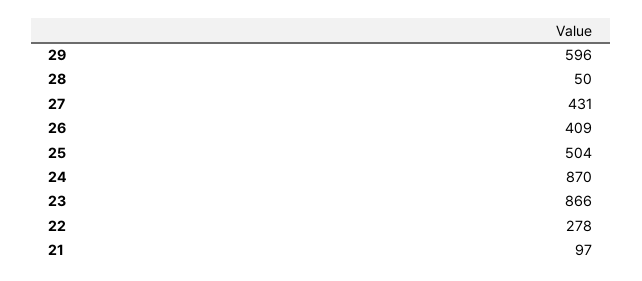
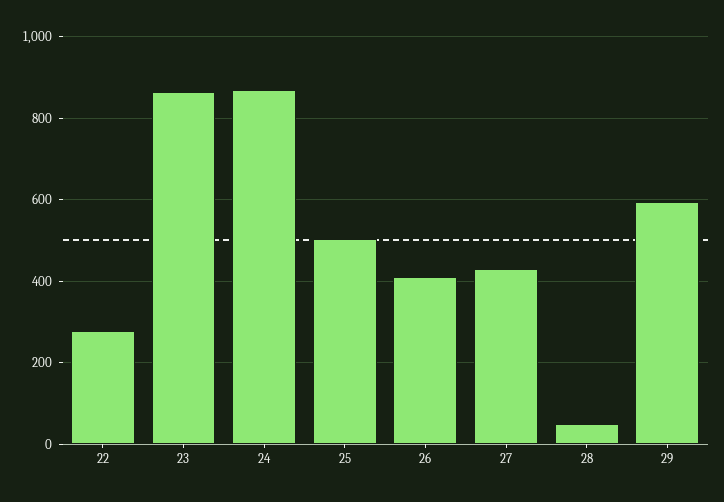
  {
    "29": 596,
    "28": 50,
    "27": 431,
    "26": 409,
    "25": 504,
    "24": 870,
    "23": 866,
-   "22": 278,
+   "22": 278
-   "21": 97
  }

